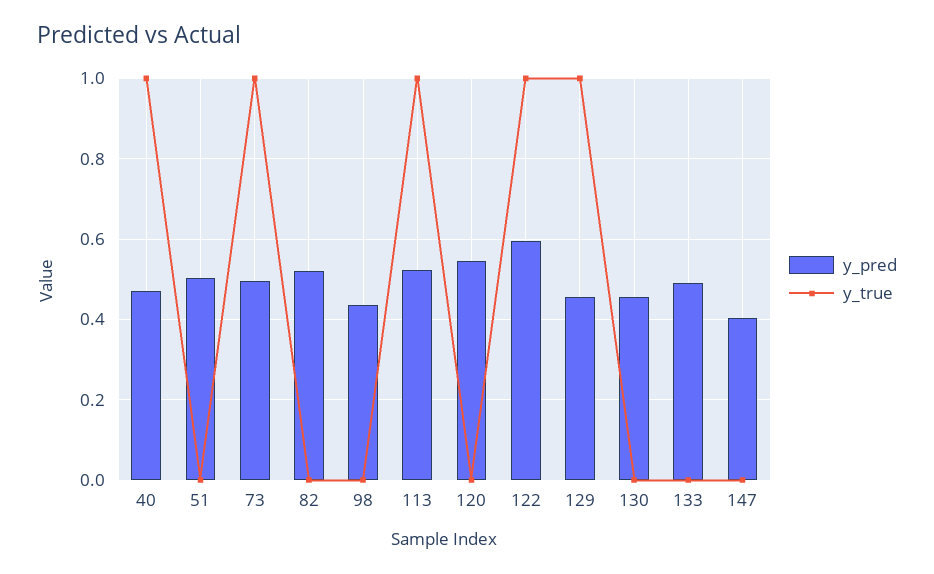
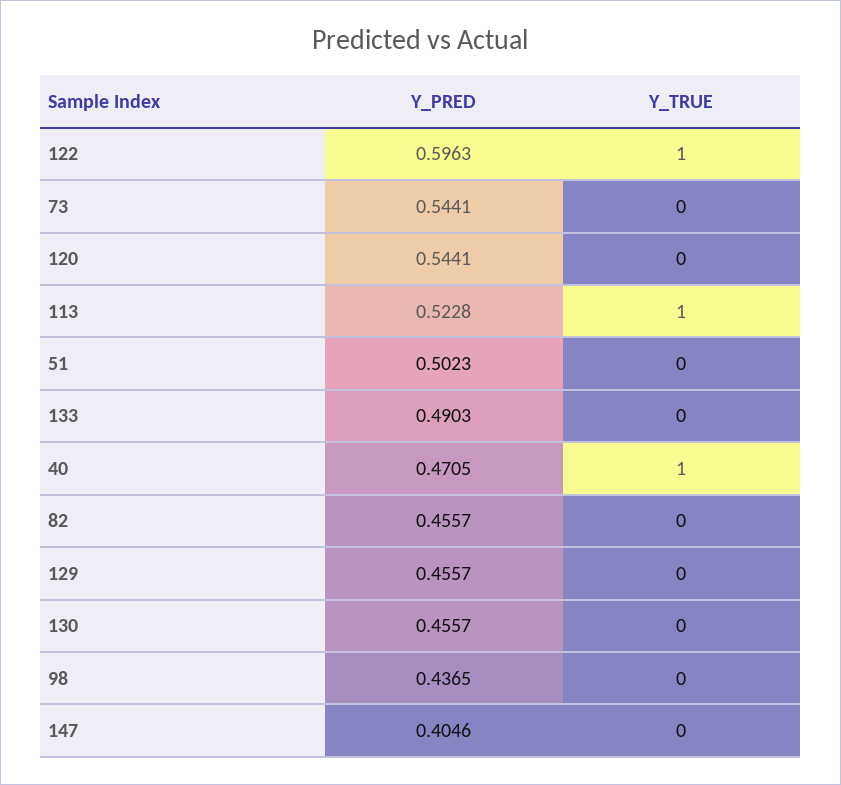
  {
    "y_pred": {
      "40": 0.4705,
      "51": 0.5023,
-     "73": 0.5,
+     "73": 0.5441,
-     "82": 0.52,
+     "82": 0.4557,
      "98": 0.4365,
      "113": 0.5228,
      "120": 0.5441,
      "122": 0.5963,
      "129": 0.4557,
      "130": 0.4557,
      "133": 0.4903,
      "147": 0.4046
    },
    "y_true": {
      "40": 1,
      "51": 0,
-     "73": 1,
+     "73": 0,
      "82": 0,
      "98": 0,
      "113": 1,
      "120": 0,
      "122": 1,
-     "129": 1,
+     "129": 0,
      "130": 0,
      "133": 0,
      "147": 0
    }
  }

